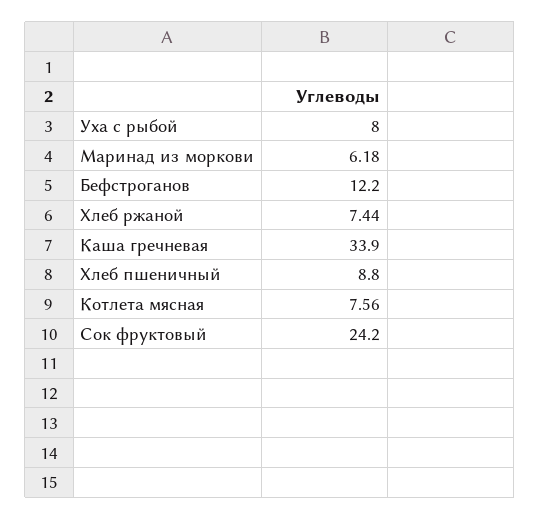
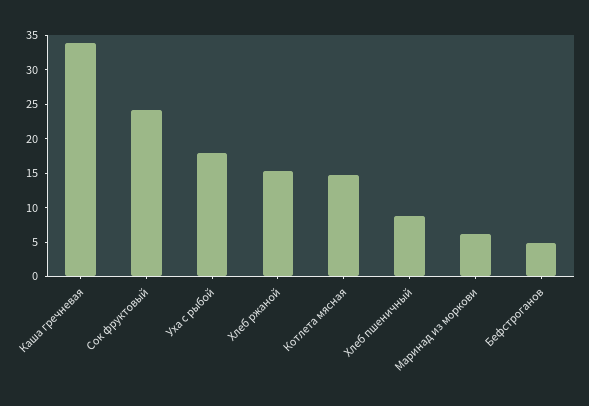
  {
-   "Уха с рыбой": 8,
+   "Уха с рыбой": 17.5,
    "Маринад из моркови": 6.18,
-   "Бефстроганов": 12.2,
+   "Бефстроганов": 5,
-   "Хлеб ржаной": 7.44,
+   "Хлеб ржаной": 15,
    "Каша гречневая": 33.9,
    "Хлеб пшеничный": 8.8,
-   "Котлета мясная": 7.56,
+   "Котлета мясная": 15,
    "Сок фруктовый": 24.2
  }

